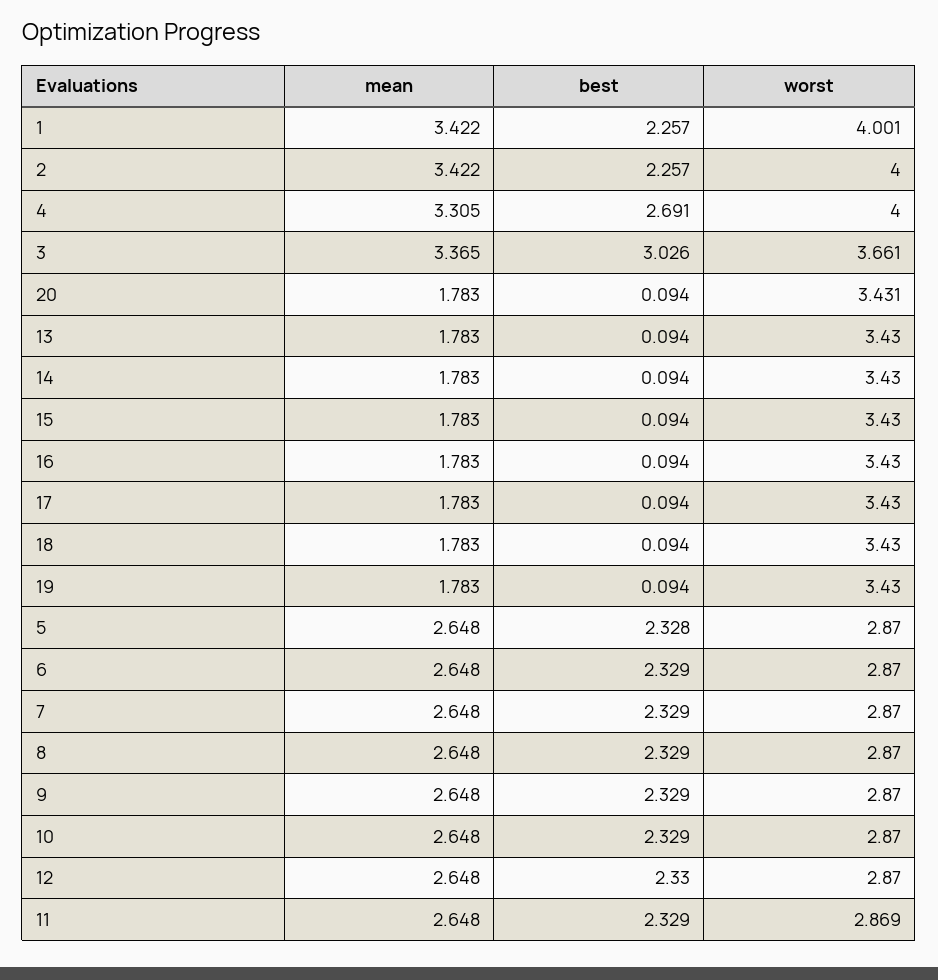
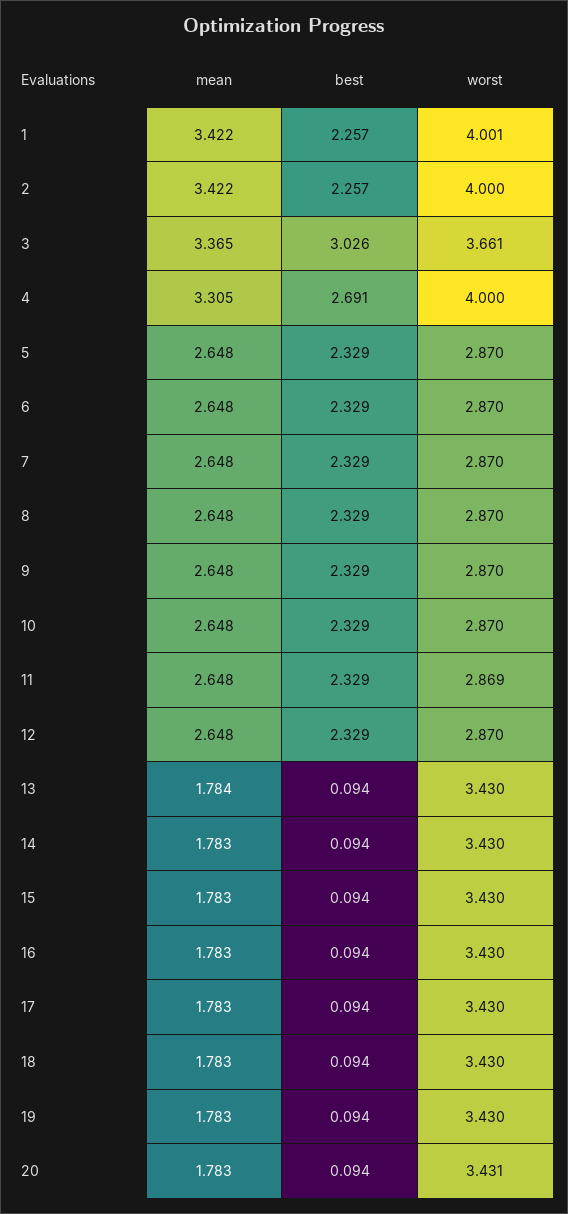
  {
    "mean": {
      "1": 3.422,
      "2": 3.422,
      "4": 3.305,
      "3": 3.365,
      "20": 1.783,
-     "13": 1.783,
+     "13": 1.784,
      "14": 1.783,
      "15": 1.783,
      "16": 1.783,
      "17": 1.783,
      "18": 1.783,
      "19": 1.783,
      "5": 2.648,
      "6": 2.648,
      "7": 2.648,
      "8": 2.648,
      "9": 2.648,
      "10": 2.648,
      "12": 2.648,
      "11": 2.648
    },
    "best": {
      "1": 2.257,
      "2": 2.257,
      "4": 2.691,
      "3": 3.026,
      "20": 0.094,
      "13": 0.094,
      "14": 0.094,
      "15": 0.094,
      "16": 0.094,
      "17": 0.094,
      "18": 0.094,
      "19": 0.094,
-     "5": 2.328,
+     "5": 2.329,
      "6": 2.329,
      "7": 2.329,
      "8": 2.329,
      "9": 2.329,
      "10": 2.329,
-     "12": 2.33,
+     "12": 2.329,
      "11": 2.329
    },
    "worst": {
      "1": 4.001,
      "2": 4,
      "4": 4,
      "3": 3.661,
      "20": 3.431,
      "13": 3.43,
      "14": 3.43,
      "15": 3.43,
      "16": 3.43,
      "17": 3.43,
      "18": 3.43,
      "19": 3.43,
      "5": 2.87,
      "6": 2.87,
      "7": 2.87,
      "8": 2.87,
      "9": 2.87,
      "10": 2.87,
      "12": 2.87,
      "11": 2.869
    }
  }

